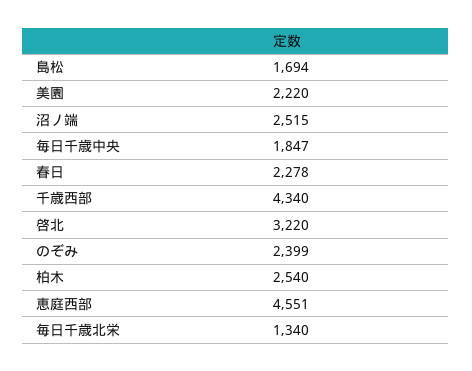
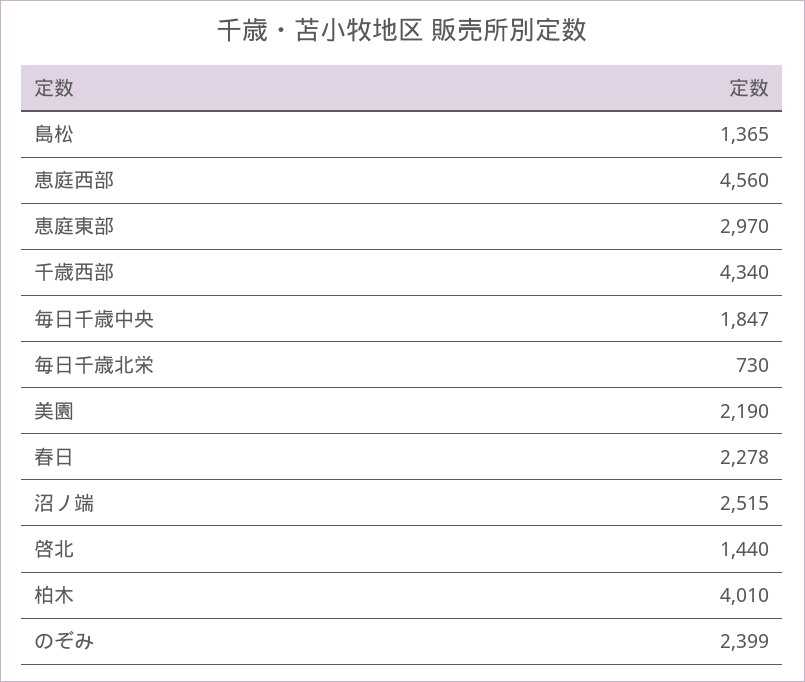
  {
-   "島松": 1694,
+   "島松": 1365,
-   "美園": 2220,
+   "美園": 2190,
    "沼ノ端": 2515,
    "毎日千歳中央": 1847,
    "春日": 2278,
    "千歳西部": 4340,
-   "啓北": 3220,
+   "啓北": 1440,
    "のぞみ": 2399,
-   "柏木": 2540,
+   "柏木": 4010,
-   "恵庭西部": 4551,
+   "恵庭西部": 4560,
-   "毎日千歳北栄": 1340
+   "毎日千歳北栄": 730,
+   "恵庭東部": 2970
  }

